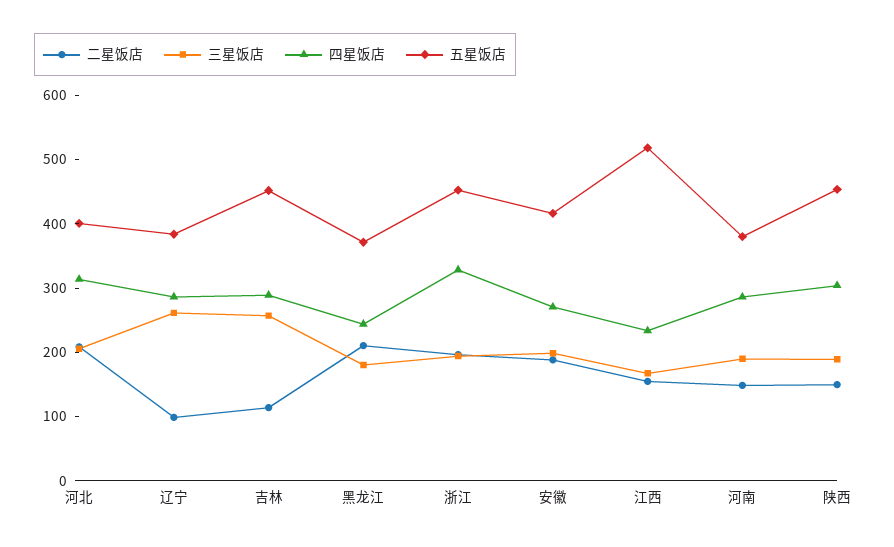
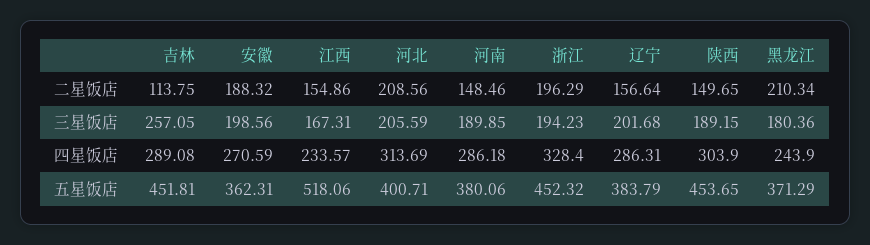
  {
    "二星饭店": {
      "河北": 208.56,
-     "辽宁": 100,
+     "辽宁": 156.64,
      "吉林": 113.75,
      "黑龙江": 210.34,
      "浙江": 196.29,
      "安徽": 188.32,
      "江西": 154.86,
      "河南": 148.46,
      "陕西": 149.65
    },
    "三星饭店": {
      "河北": 205.59,
-     "辽宁": 260,
+     "辽宁": 201.68,
      "吉林": 257.05,
      "黑龙江": 180.36,
      "浙江": 194.23,
      "安徽": 198.56,
      "江西": 167.31,
      "河南": 189.85,
      "陕西": 189.15
    },
    "四星饭店": {
      "河北": 313.69,
      "辽宁": 286.31,
      "吉林": 289.08,
      "黑龙江": 243.9,
      "浙江": 328.4,
      "安徽": 270.59,
      "江西": 233.57,
      "河南": 286.18,
      "陕西": 303.9
    },
    "五星饭店": {
      "河北": 400.71,
      "辽宁": 383.79,
      "吉林": 451.81,
      "黑龙江": 371.29,
      "浙江": 452.32,
-     "安徽": 420,
+     "安徽": 362.31,
      "江西": 518.06,
      "河南": 380.06,
      "陕西": 453.65
    }
  }

